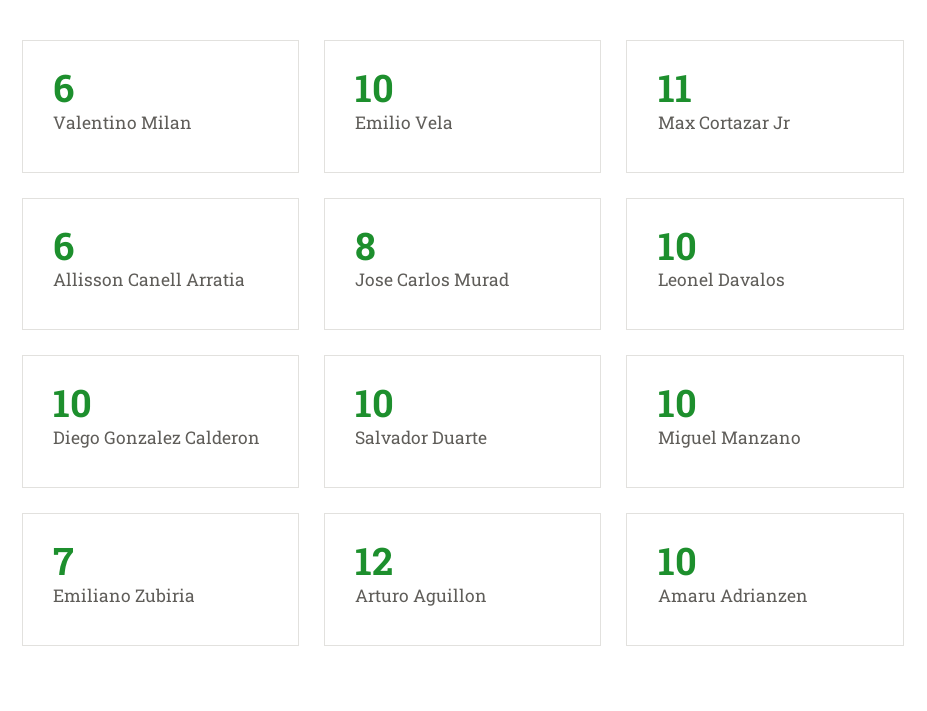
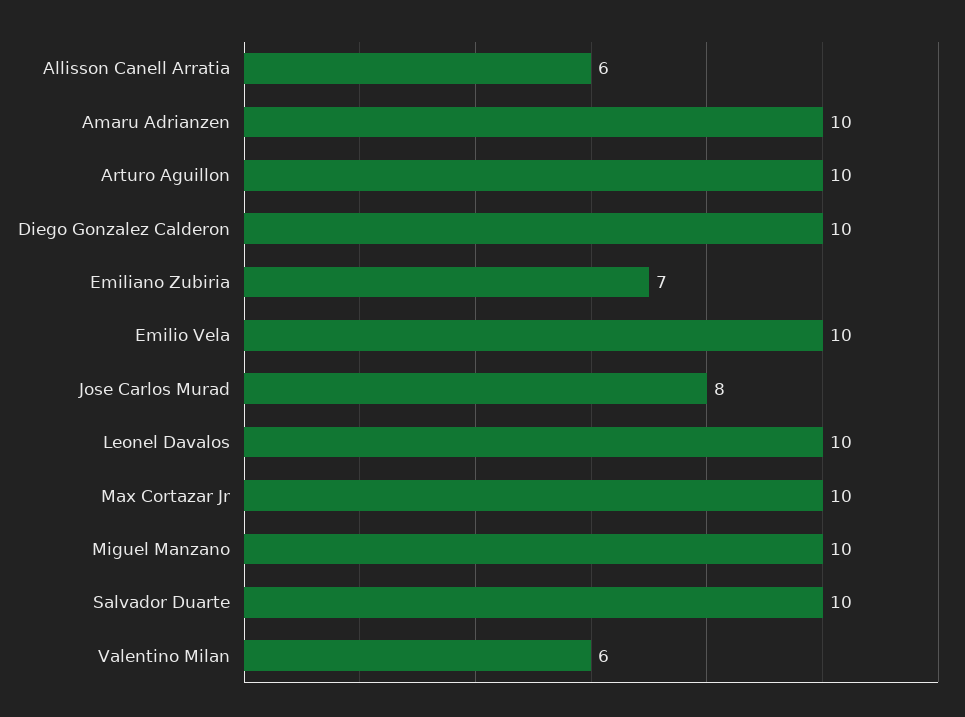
  {
    "Valentino Milan": 6,
    "Emilio Vela": 10,
-   "Max Cortazar Jr": 11,
+   "Max Cortazar Jr": 10,
    "Allisson Canell Arratia": 6,
    "Jose Carlos Murad": 8,
    "Leonel Davalos": 10,
    "Diego Gonzalez Calderon": 10,
    "Salvador Duarte": 10,
    "Miguel Manzano": 10,
    "Emiliano Zubiria": 7,
-   "Arturo Aguillon": 12,
+   "Arturo Aguillon": 10,
    "Amaru Adrianzen": 10
  }

